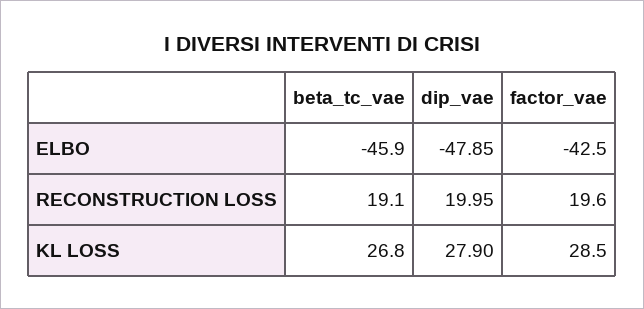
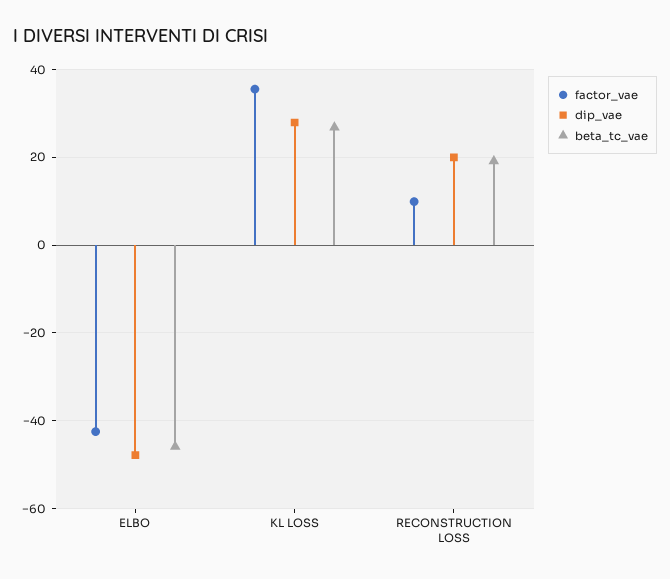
  {
    "beta_tc_vae": {
      "ELBO": -45.9,
      "RECONSTRUCTION LOSS": 19.1,
      "KL LOSS": 26.8
    },
    "dip_vae": {
      "ELBO": -47.85,
      "RECONSTRUCTION LOSS": 19.95,
      "KL LOSS": 27.9
    },
    "factor_vae": {
      "ELBO": -42.5,
-     "RECONSTRUCTION LOSS": 19.6,
+     "RECONSTRUCTION LOSS": 10,
-     "KL LOSS": 28.5
+     "KL LOSS": 36
    }
  }

